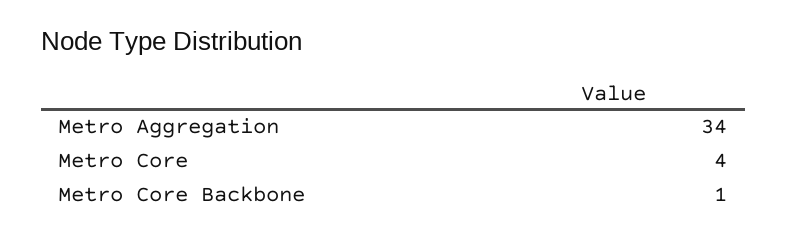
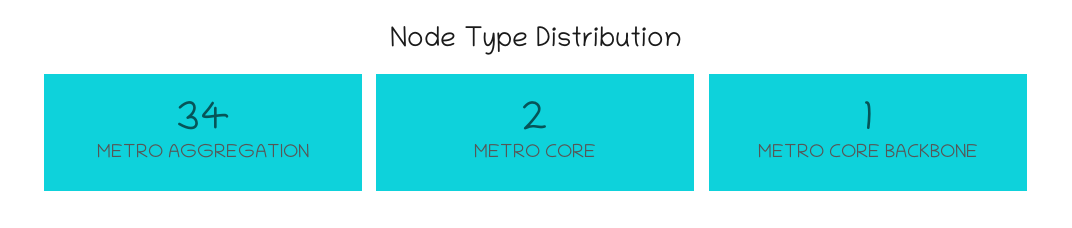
  {
    "Metro Aggregation": 34,
-   "Metro Core": 4,
+   "Metro Core": 2,
    "Metro Core Backbone": 1
  }

